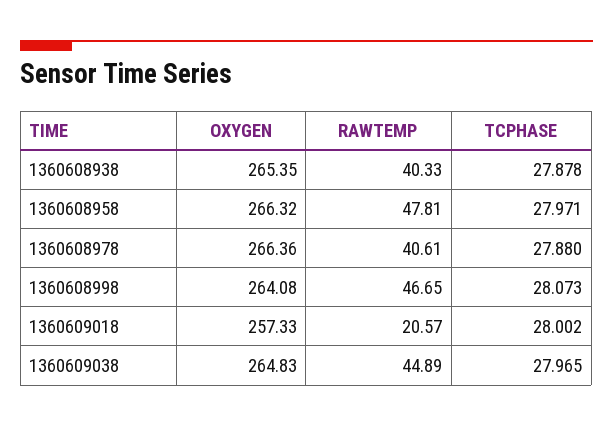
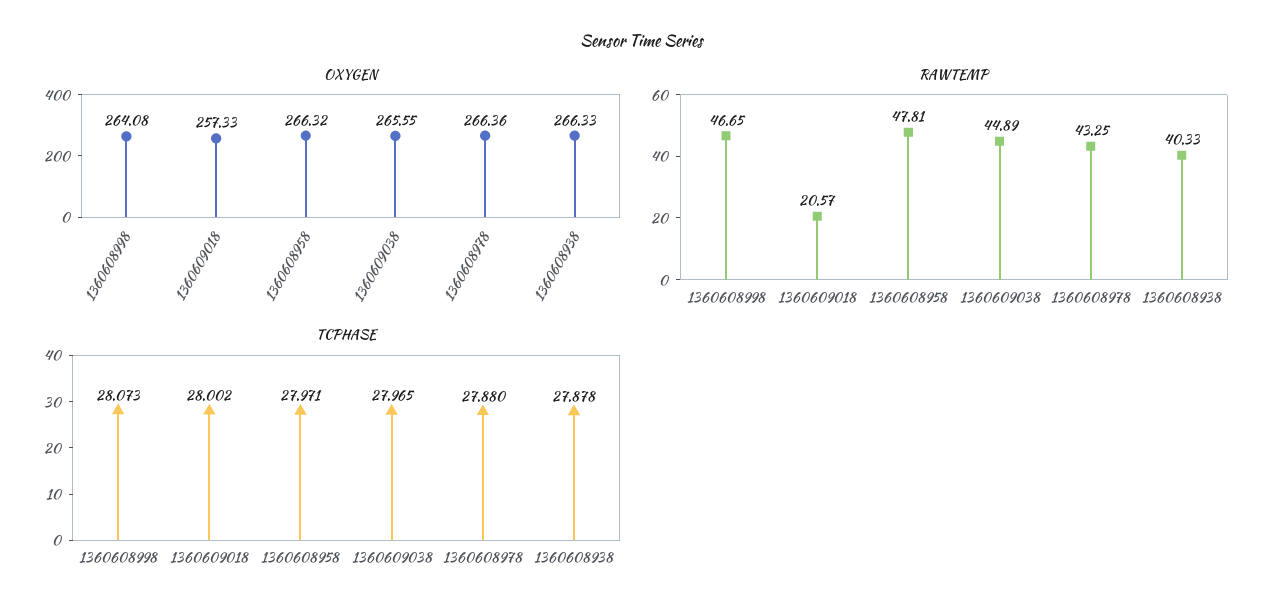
  {
    "OXYGEN": {
-     "1360608938": 265.35,
+     "1360608938": 266.33,
      "1360608958": 266.32,
      "1360608978": 266.36,
      "1360608998": 264.08,
      "1360609018": 257.33,
-     "1360609038": 264.83
+     "1360609038": 265.55
    },
    "RAWTEMP": {
      "1360608938": 40.33,
      "1360608958": 47.81,
-     "1360608978": 40.61,
+     "1360608978": 43.25,
      "1360608998": 46.65,
      "1360609018": 20.57,
      "1360609038": 44.89
    },
    "TCPHASE": {
      "1360608938": 27.878,
      "1360608958": 27.971,
      "1360608978": 27.88,
      "1360608998": 28.073,
      "1360609018": 28.002,
      "1360609038": 27.965
    }
  }

